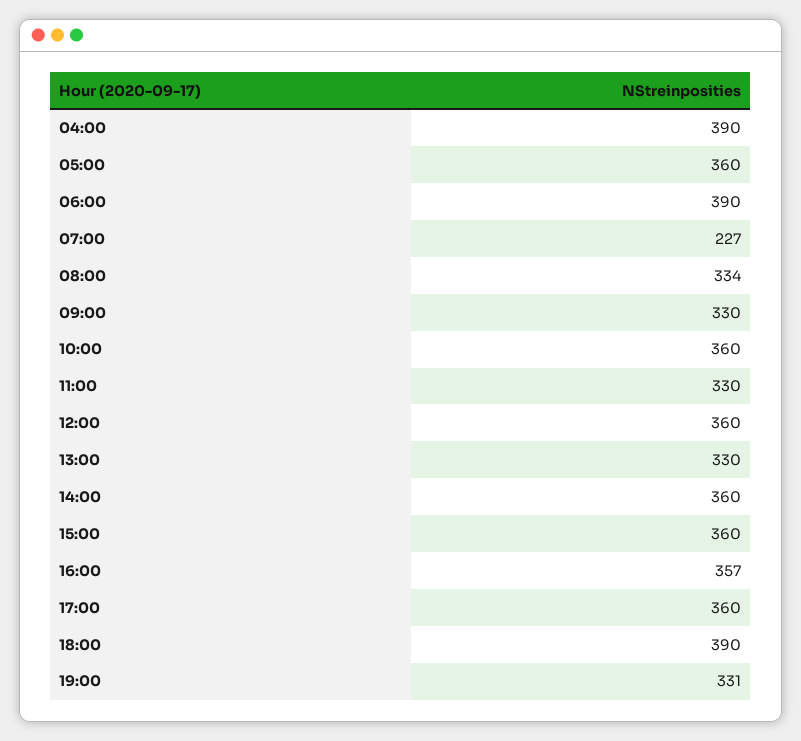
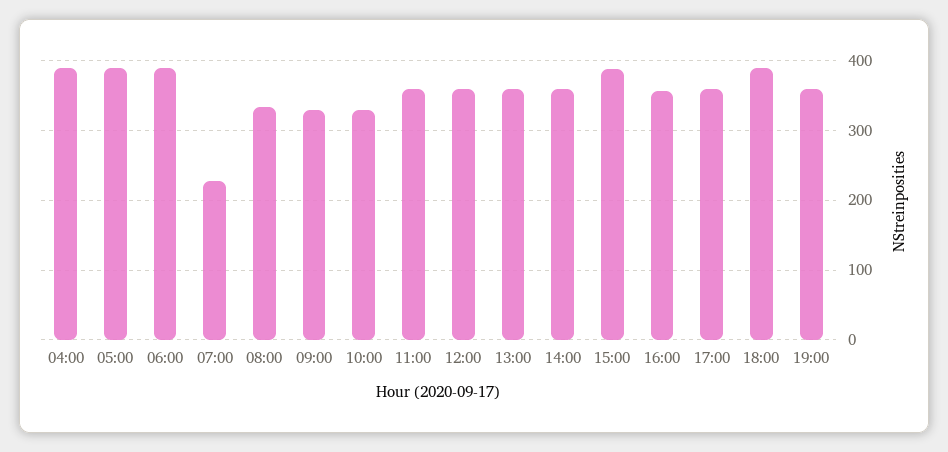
  {
    "04:00": 390,
-   "05:00": 360,
+   "05:00": 390,
    "06:00": 390,
    "07:00": 227,
    "08:00": 334,
    "09:00": 330,
-   "10:00": 360,
+   "10:00": 330,
-   "11:00": 330,
+   "11:00": 360,
    "12:00": 360,
-   "13:00": 330,
+   "13:00": 360,
    "14:00": 360,
-   "15:00": 360,
+   "15:00": 390,
    "16:00": 357,
    "17:00": 360,
    "18:00": 390,
-   "19:00": 331
+   "19:00": 360
  }

